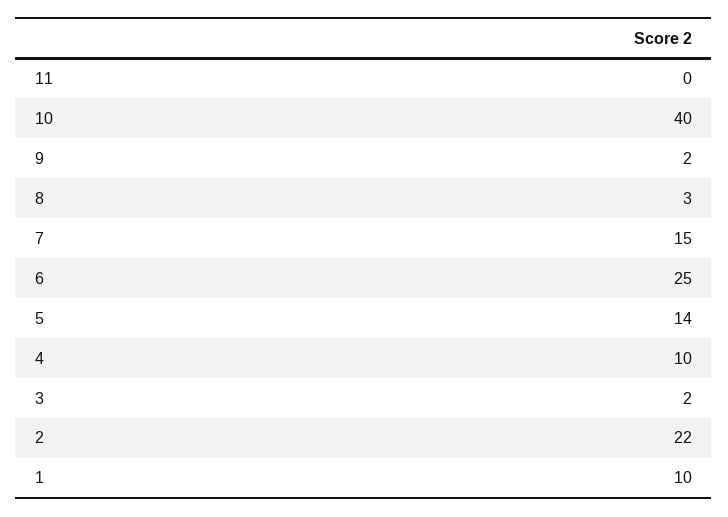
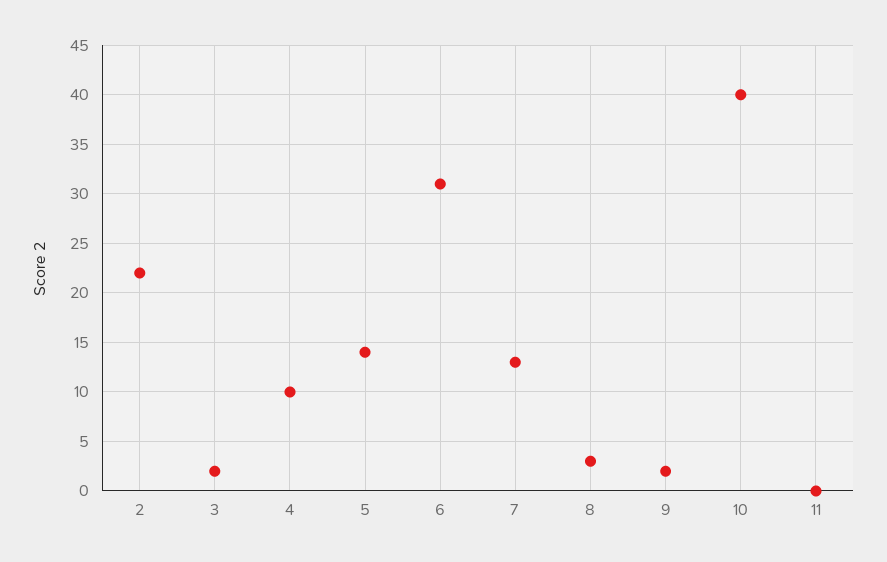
  {
    "11": 0,
    "10": 40,
    "9": 2,
    "8": 3,
-   "7": 15,
+   "7": 13,
-   "6": 25,
+   "6": 31,
    "5": 14,
    "4": 10,
    "3": 2,
-   "2": 22,
+   "2": 22
-   "1": 10
  }

